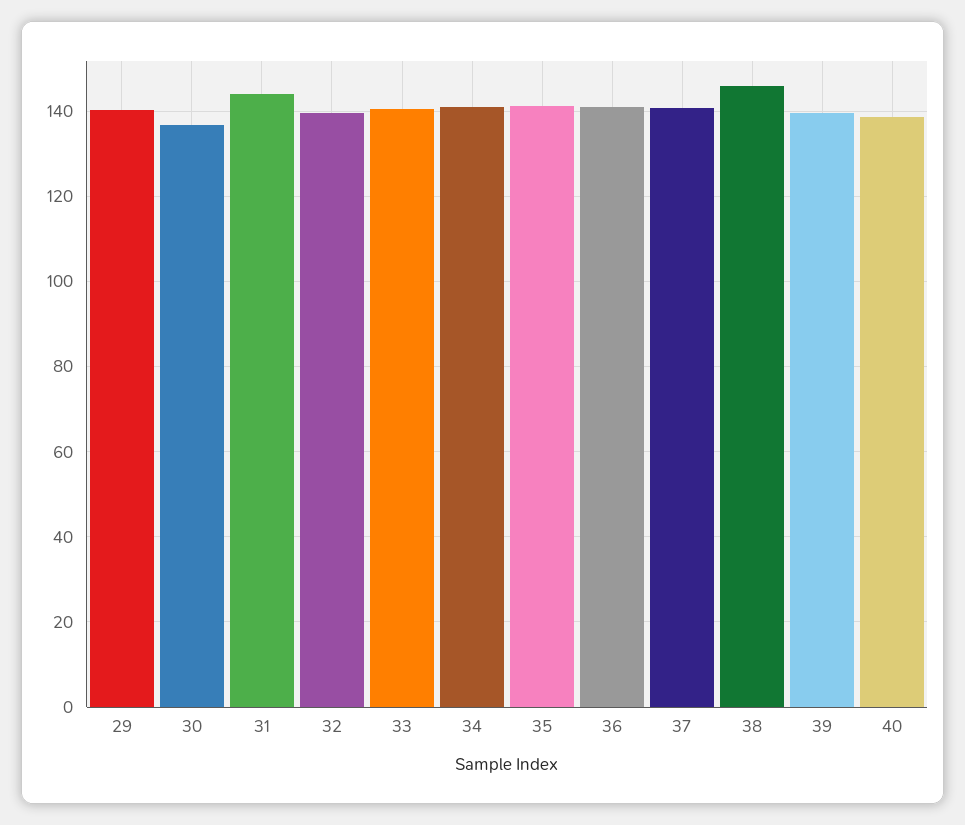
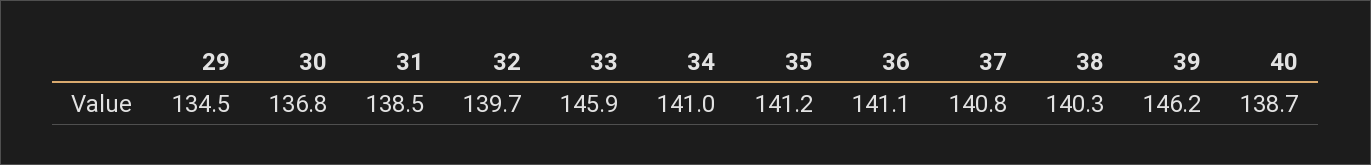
  {
-   "29": 140,
+   "29": 134.5,
    "30": 136.8,
-   "31": 144,
+   "31": 138.5,
    "32": 139.7,
-   "33": 140,
+   "33": 145.9,
    "34": 141,
    "35": 141.2,
    "36": 141.1,
    "37": 140.8,
-   "38": 146,
+   "38": 140.3,
-   "39": 140,
+   "39": 146.2,
    "40": 138.7
  }

